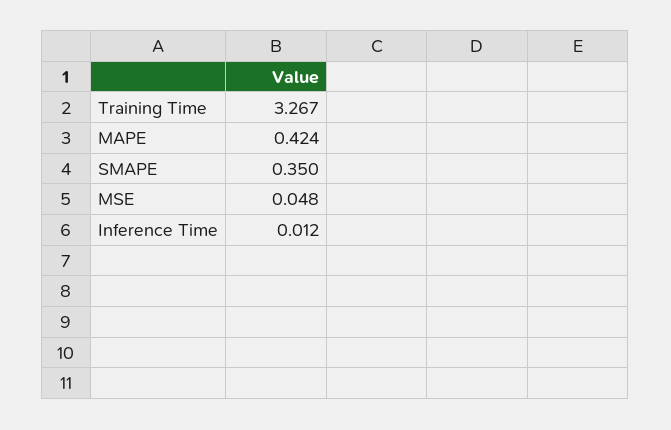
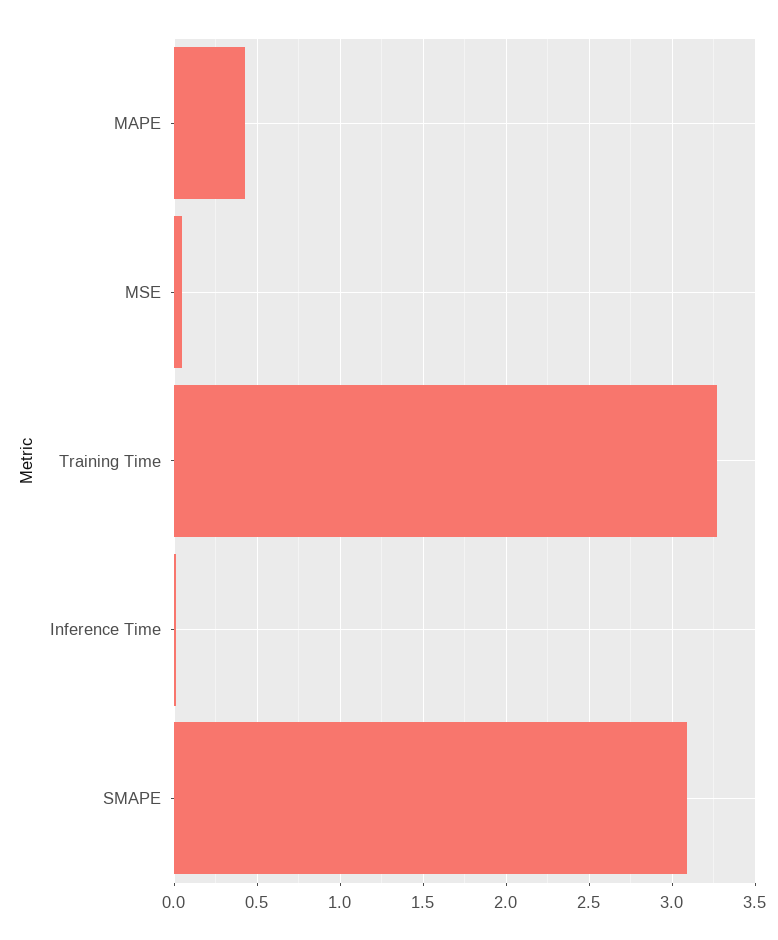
  {
    "Training Time": 3.267,
    "MAPE": 0.424,
-   "SMAPE": 0.35,
+   "SMAPE": 3.1,
    "MSE": 0.048,
    "Inference Time": 0.012
  }

